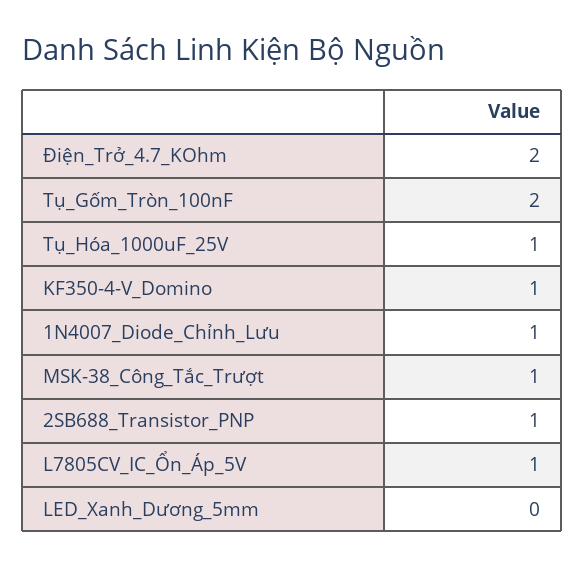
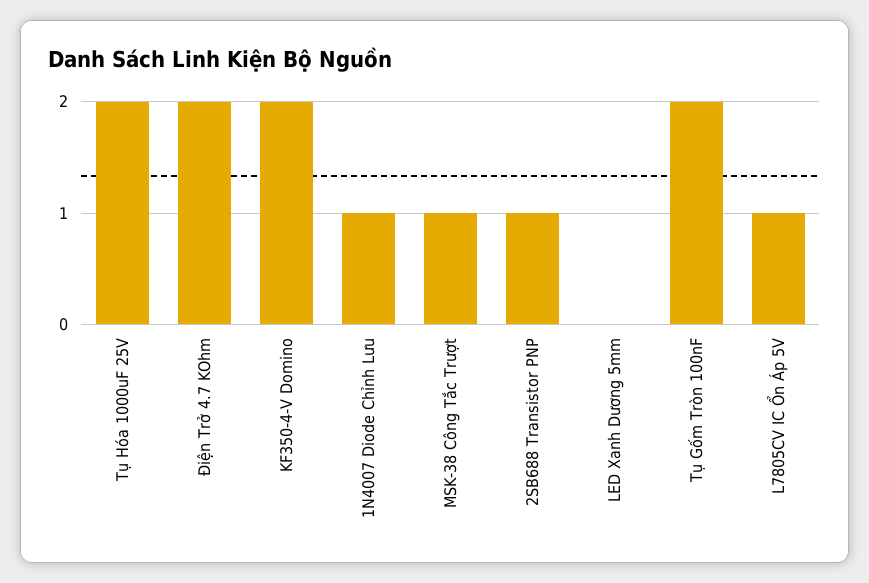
  {
    "Điện_Trở_4.7_KOhm": 2,
    "Tụ_Gốm_Tròn_100nF": 2,
-   "Tụ_Hóa_1000uF_25V": 1,
+   "Tụ_Hóa_1000uF_25V": 2,
-   "KF350-4-V_Domino": 1,
+   "KF350-4-V_Domino": 2,
    "1N4007_Diode_Chỉnh_Lưu": 1,
    "MSK-38_Công_Tắc_Trượt": 1,
    "2SB688_Transistor_PNP": 1,
    "L7805CV_IC_Ổn_Áp_5V": 1,
    "LED_Xanh_Dương_5mm": 0
  }

